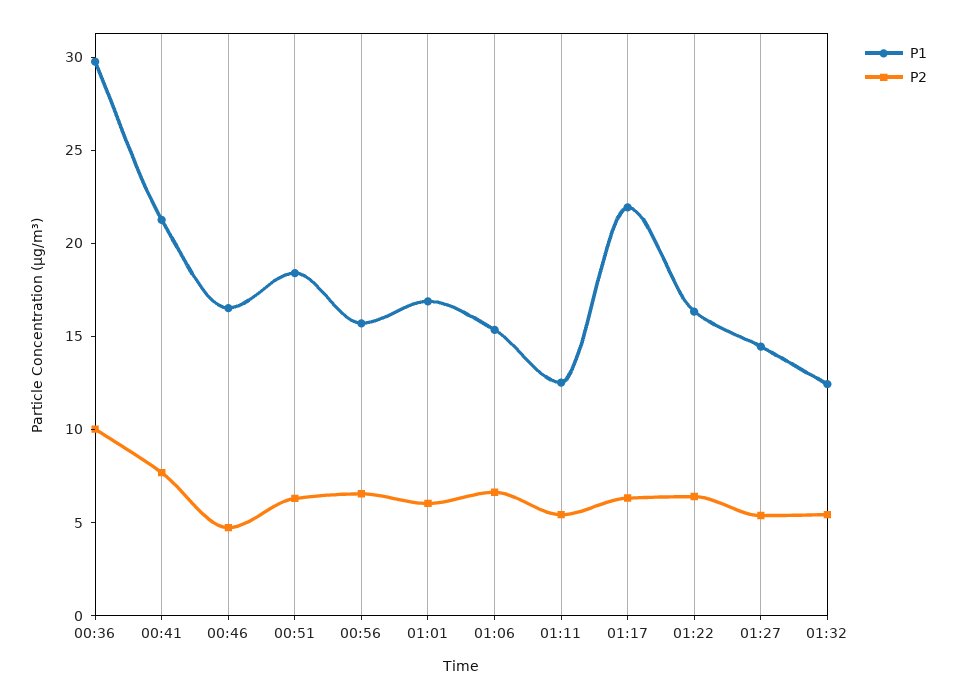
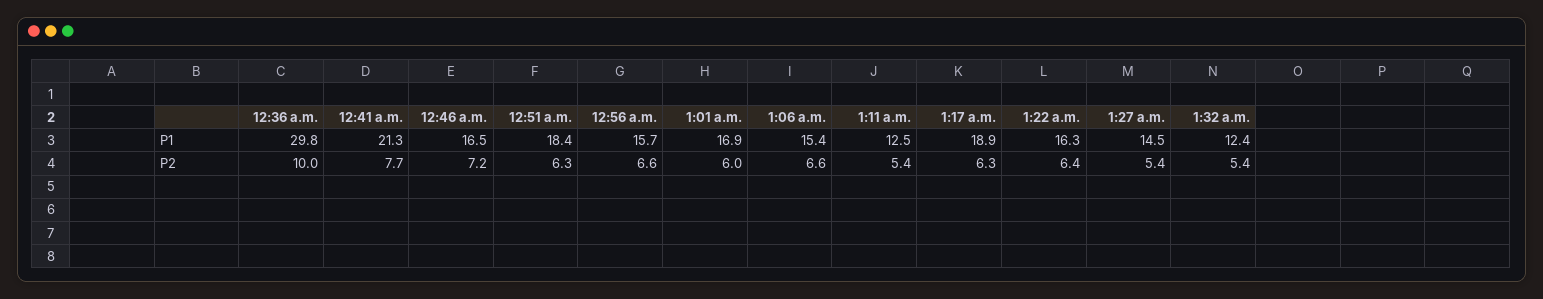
  {
    "P1": {
      "00:36": 29.8,
      "00:41": 21.3,
      "00:46": 16.5,
      "00:51": 18.4,
      "00:56": 15.7,
      "01:01": 16.9,
      "01:06": 15.4,
      "01:11": 12.5,
-     "01:17": 22,
+     "01:17": 18.9,
      "01:22": 16.3,
      "01:27": 14.5,
      "01:32": 12.4
    },
    "P2": {
      "00:36": 10,
      "00:41": 7.7,
-     "00:46": 5,
+     "00:46": 7.2,
      "00:51": 6.3,
      "00:56": 6.6,
      "01:01": 6,
      "01:06": 6.6,
      "01:11": 5.4,
      "01:17": 6.3,
      "01:22": 6.4,
      "01:27": 5.4,
      "01:32": 5.4
    }
  }

